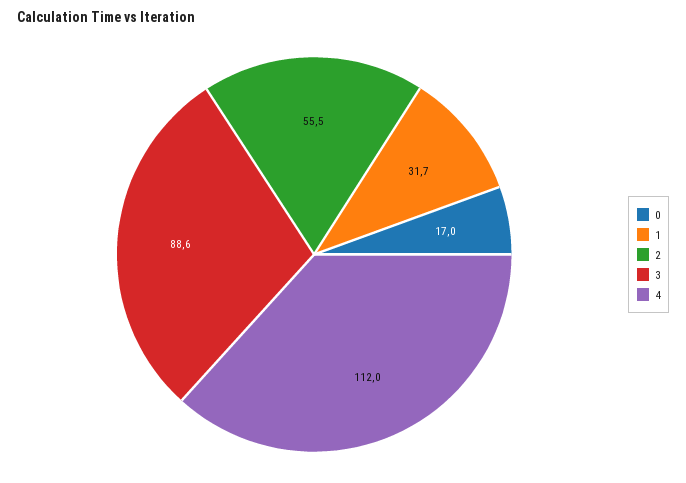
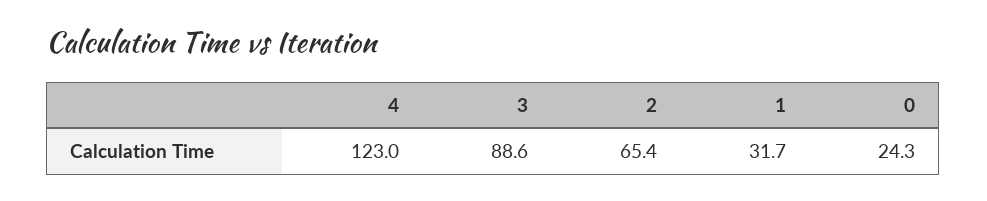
  {
-   "0": 17,
+   "0": 24.3,
    "1": 31.7,
-   "2": 55.5,
+   "2": 65.4,
    "3": 88.6,
-   "4": 112
+   "4": 123
  }

